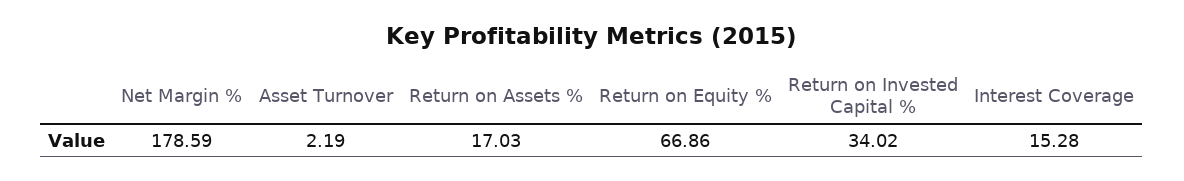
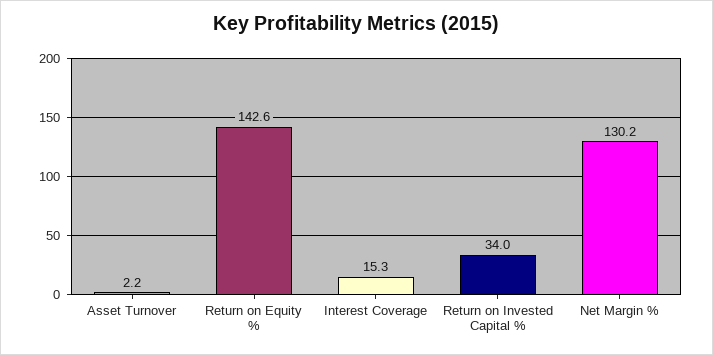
  {
-   "Net Margin %": 178.59,
+   "Net Margin %": 130.2,
    "Asset Turnover": 2.19,
-   "Return on Assets %": 17.03,
-   "Return on Equity %": 66.86,
+   "Return on Equity %": 142.6,
    "Return on Invested Capital %": 34.02,
    "Interest Coverage": 15.28
  }

